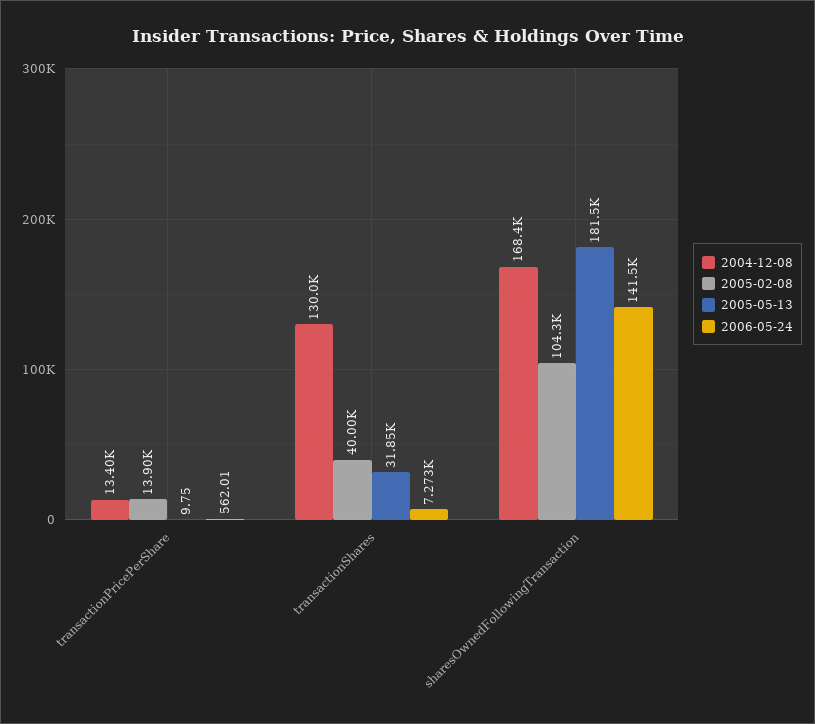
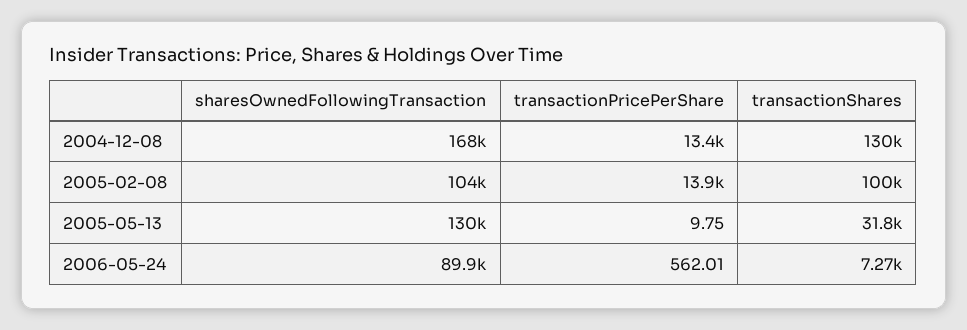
  {
    "2004-12-08": {
      "transactionPricePerShare": 13400,
      "transactionShares": 130000,
      "sharesOwnedFollowingTransaction": 168400
    },
    "2005-02-08": {
      "transactionPricePerShare": 13900,
-     "transactionShares": 40000,
+     "transactionShares": 100000,
      "sharesOwnedFollowingTransaction": 104300
    },
    "2005-05-13": {
      "transactionPricePerShare": 9.75,
      "transactionShares": 31850,
-     "sharesOwnedFollowingTransaction": 181500
+     "sharesOwnedFollowingTransaction": 130000
    },
    "2006-05-24": {
      "transactionPricePerShare": 562.01,
      "transactionShares": 7273,
-     "sharesOwnedFollowingTransaction": 141500
+     "sharesOwnedFollowingTransaction": 89900
    }
  }

